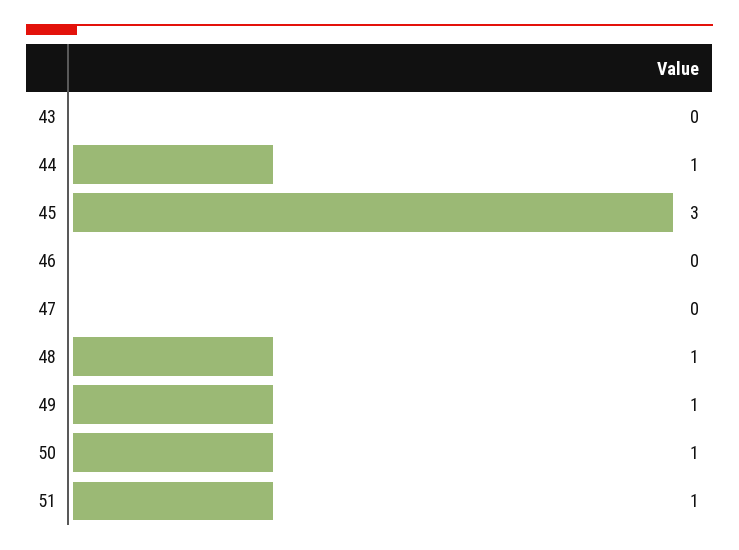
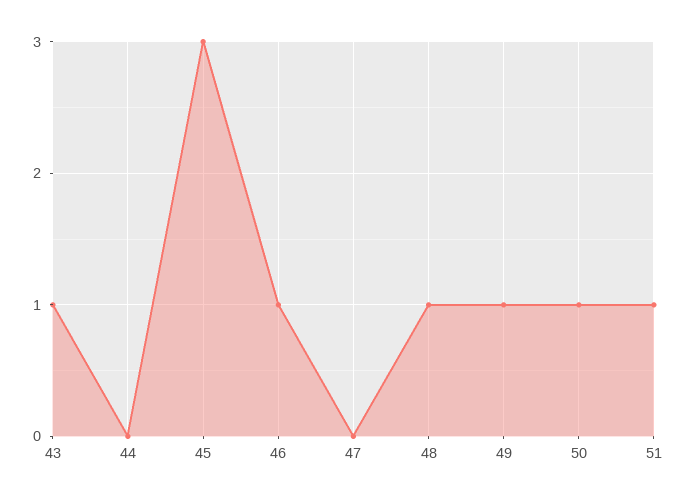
  {
-   "43": 0,
+   "43": 1,
-   "44": 1,
+   "44": 0,
    "45": 3,
-   "46": 0,
+   "46": 1,
    "47": 0,
    "48": 1,
    "49": 1,
    "50": 1,
    "51": 1
  }

